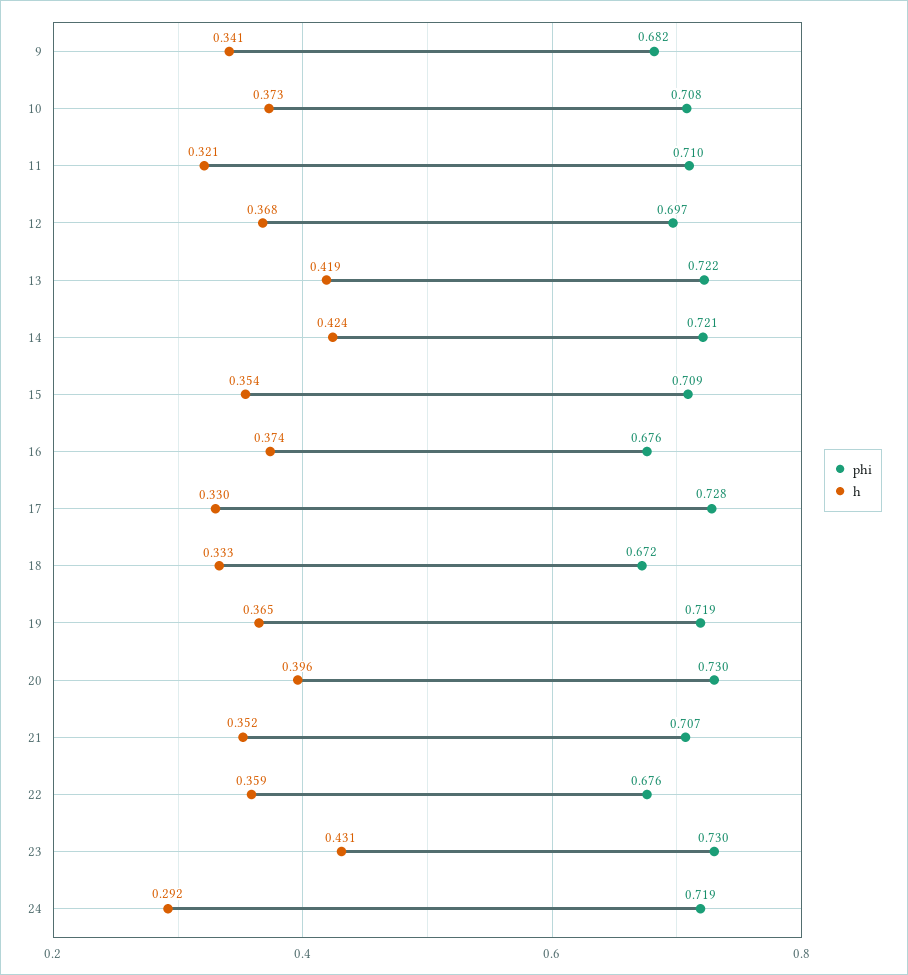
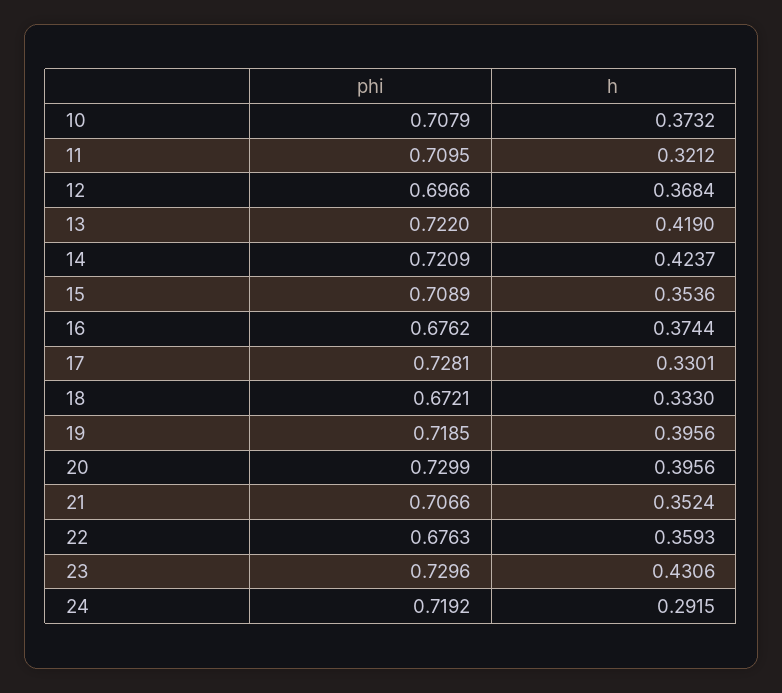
  {
    "phi": {
-     "9": 0.682,
      "10": 0.7079,
      "11": 0.7095,
      "12": 0.6966,
      "13": 0.722,
      "14": 0.7209,
      "15": 0.7089,
      "16": 0.6762,
      "17": 0.7281,
      "18": 0.6721,
      "19": 0.7185,
      "20": 0.7299,
      "21": 0.7066,
      "22": 0.6763,
      "23": 0.7296,
      "24": 0.7192
    },
    "h": {
-     "9": 0.341,
      "10": 0.3732,
      "11": 0.3212,
      "12": 0.3684,
      "13": 0.419,
      "14": 0.4237,
      "15": 0.3536,
      "16": 0.3744,
      "17": 0.3301,
      "18": 0.333,
-     "19": 0.365,
+     "19": 0.3956,
      "20": 0.3956,
      "21": 0.3524,
      "22": 0.3593,
      "23": 0.4306,
      "24": 0.2915
    }
  }

